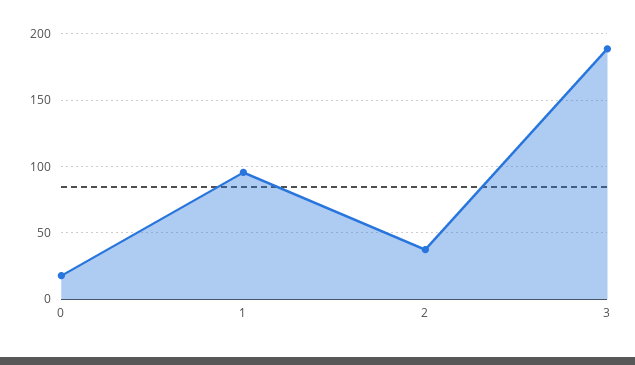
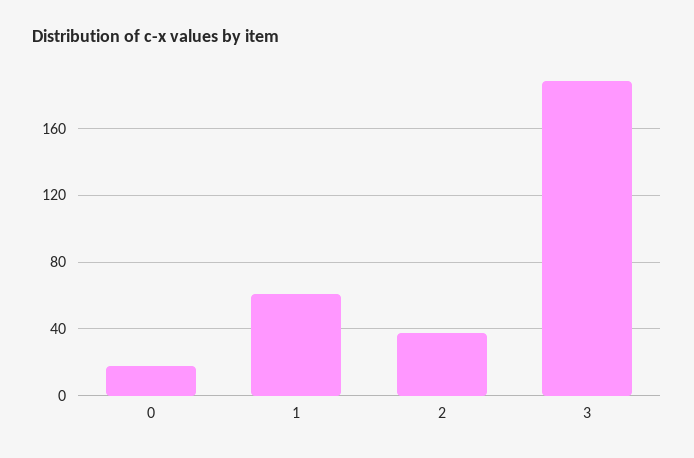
  {
    "0": 20,
-   "1": 95,
+   "1": 60,
    "2": 40,
    "3": 190
  }

